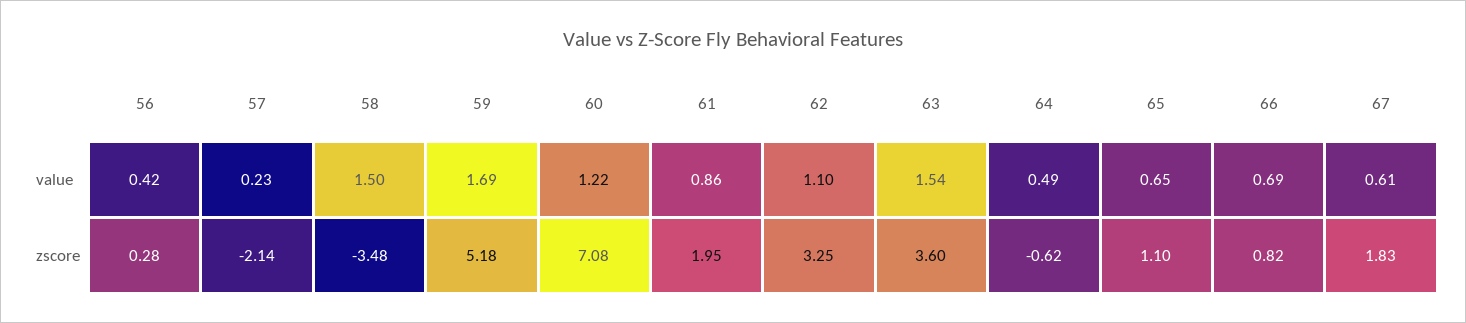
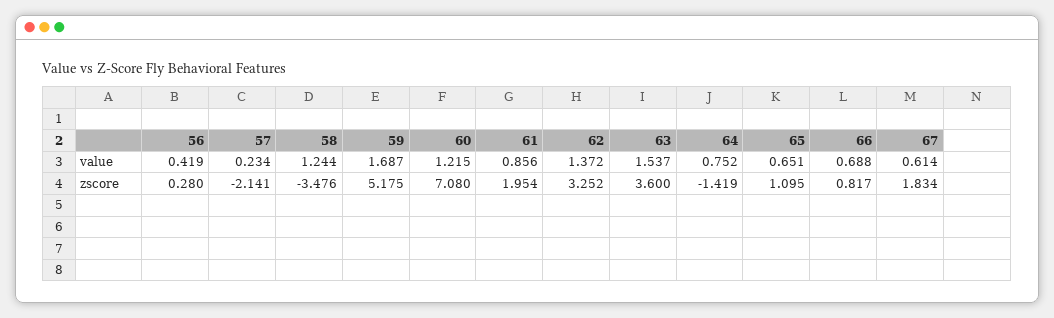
  {
    "56": {
      "value": 0.419,
      "zscore": 0.28
    },
    "57": {
      "value": 0.234,
      "zscore": -2.141
    },
    "58": {
-     "value": 1.5,
+     "value": 1.244,
      "zscore": -3.476
    },
    "59": {
      "value": 1.687,
      "zscore": 5.175
    },
    "60": {
      "value": 1.215,
      "zscore": 7.08
    },
    "61": {
      "value": 0.856,
      "zscore": 1.954
    },
    "62": {
-     "value": 1.1,
+     "value": 1.372,
      "zscore": 3.252
    },
    "63": {
      "value": 1.537,
      "zscore": 3.6
    },
    "64": {
-     "value": 0.49,
+     "value": 0.752,
-     "zscore": -0.62
+     "zscore": -1.419
    },
    "65": {
      "value": 0.651,
      "zscore": 1.095
    },
    "66": {
      "value": 0.688,
      "zscore": 0.817
    },
    "67": {
      "value": 0.614,
      "zscore": 1.834
    }
  }

